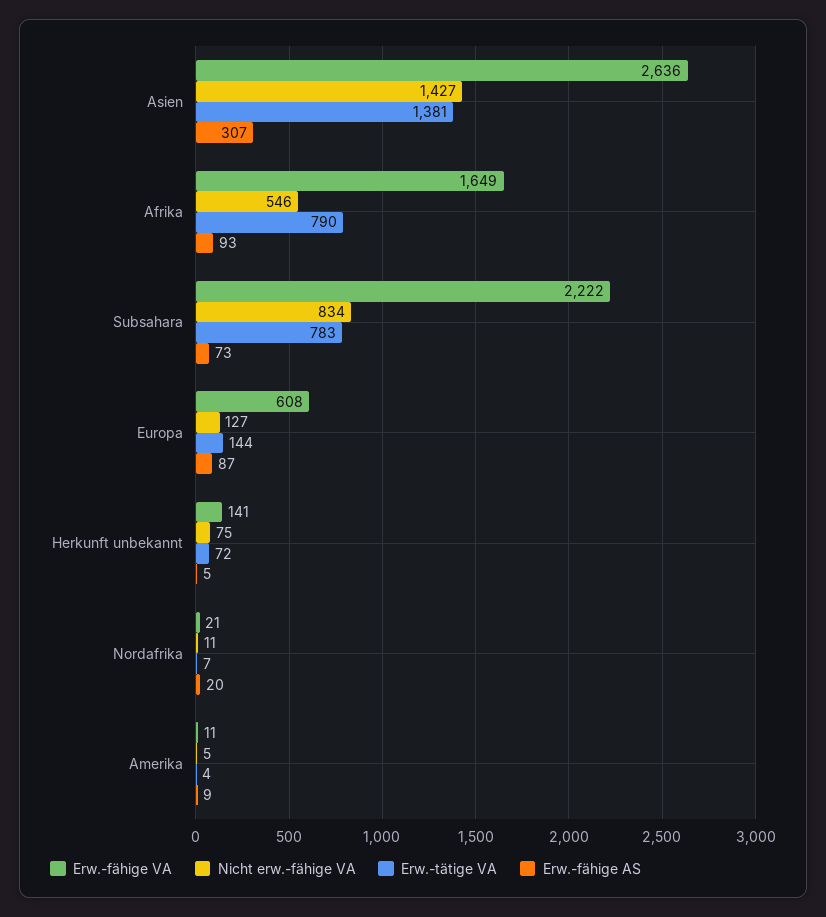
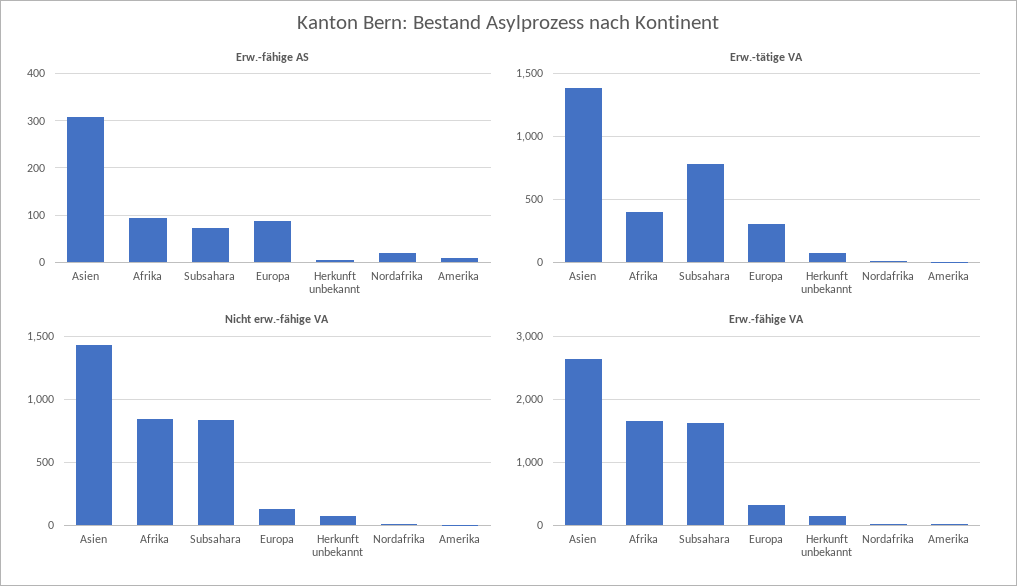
  {
    "Erw.-fähige VA": {
      "Asien": 2636,
      "Afrika": 1649,
-     "Subsahara": 2222,
+     "Subsahara": 1600,
-     "Europa": 608,
+     "Europa": 300,
      "Herkunft unbekannt": 141,
      "Nordafrika": 21,
      "Amerika": 11
    },
    "Nicht erw.-fähige VA": {
      "Asien": 1427,
-     "Afrika": 546,
+     "Afrika": 850,
      "Subsahara": 834,
      "Europa": 127,
      "Herkunft unbekannt": 75,
      "Nordafrika": 11,
      "Amerika": 5
    },
    "Erw.-tätige VA": {
      "Asien": 1381,
-     "Afrika": 790,
+     "Afrika": 400,
      "Subsahara": 783,
-     "Europa": 144,
+     "Europa": 300,
      "Herkunft unbekannt": 72,
      "Nordafrika": 7,
      "Amerika": 4
    },
    "Erw.-fähige AS": {
      "Asien": 307,
      "Afrika": 93,
      "Subsahara": 73,
      "Europa": 87,
      "Herkunft unbekannt": 5,
      "Nordafrika": 20,
      "Amerika": 9
    }
  }

